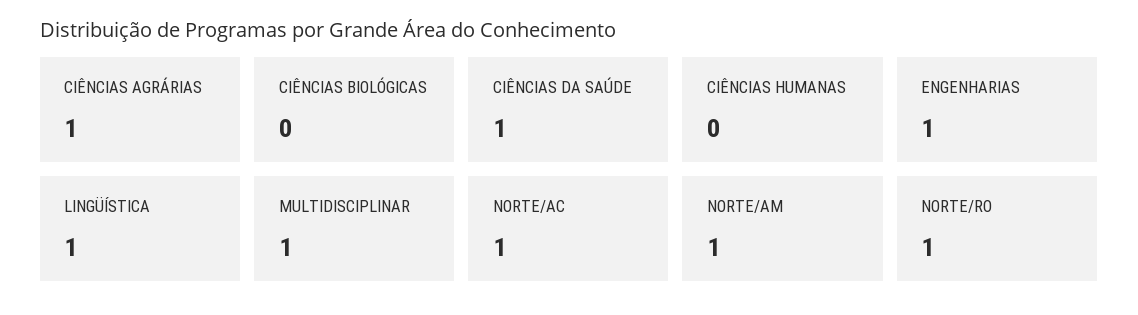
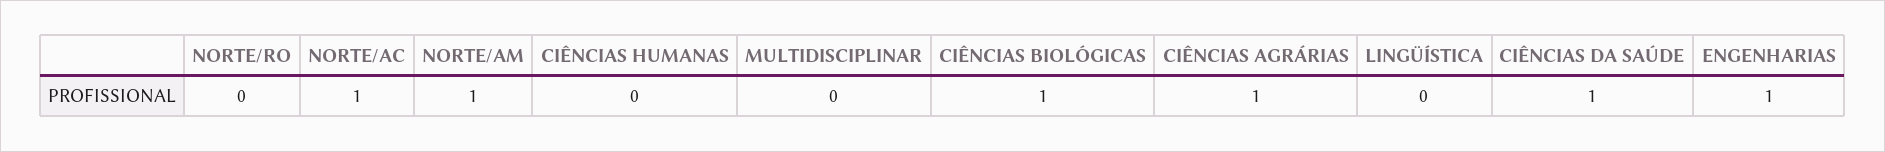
  {
    "CIÊNCIAS AGRÁRIAS": 1,
-   "CIÊNCIAS BIOLÓGICAS": 0,
+   "CIÊNCIAS BIOLÓGICAS": 1,
    "CIÊNCIAS DA SAÚDE": 1,
    "CIÊNCIAS HUMANAS": 0,
    "ENGENHARIAS": 1,
-   "LINGÜÍSTICA": 1,
+   "LINGÜÍSTICA": 0,
-   "MULTIDISCIPLINAR": 1,
+   "MULTIDISCIPLINAR": 0,
    "NORTE/AC": 1,
    "NORTE/AM": 1,
-   "NORTE/RO": 1
+   "NORTE/RO": 0
  }

